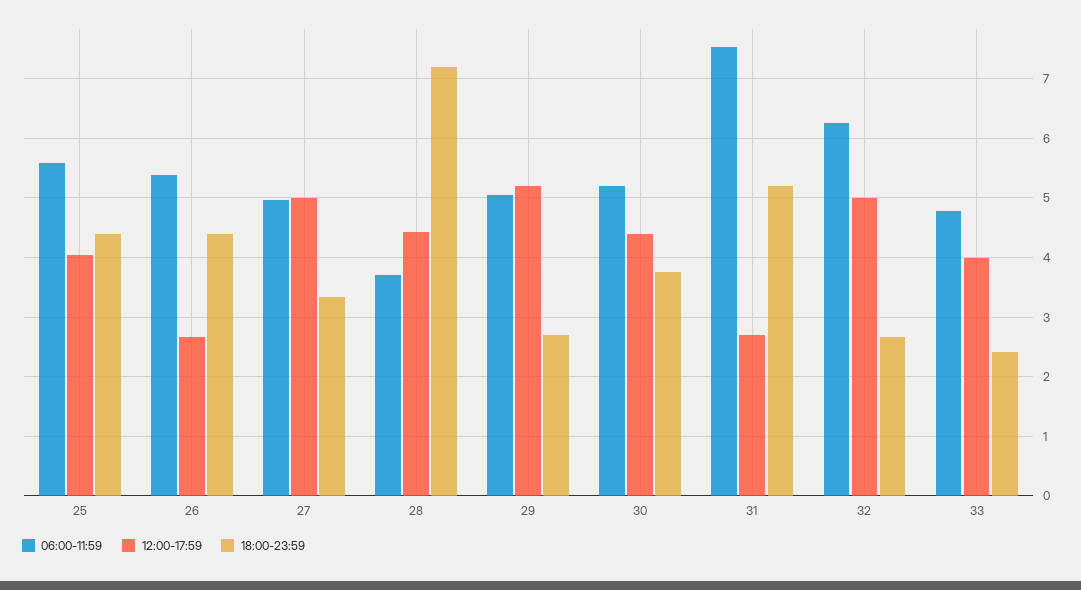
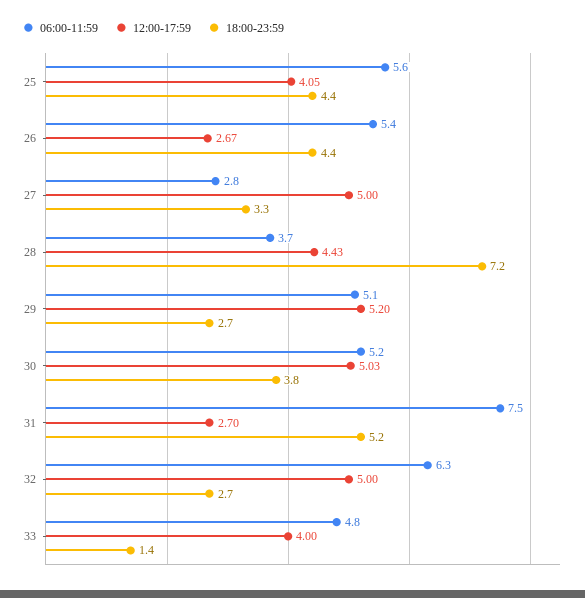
  {
    "06:00-11:59": {
      "25": 5.6,
      "26": 5.4,
-     "27": 5,
+     "27": 2.8,
      "28": 3.7,
      "29": 5.1,
      "30": 5.2,
      "31": 7.5,
      "32": 6.3,
      "33": 4.8
    },
    "12:00-17:59": {
      "25": 4.05,
      "26": 2.67,
      "27": 5,
      "28": 4.43,
      "29": 5.2,
-     "30": 4.4,
+     "30": 5.03,
      "31": 2.7,
      "32": 5,
      "33": 4
    },
    "18:00-23:59": {
      "25": 4.4,
      "26": 4.4,
      "27": 3.3,
      "28": 7.2,
      "29": 2.7,
      "30": 3.8,
      "31": 5.2,
      "32": 2.7,
-     "33": 2.4
+     "33": 1.4
    }
  }

